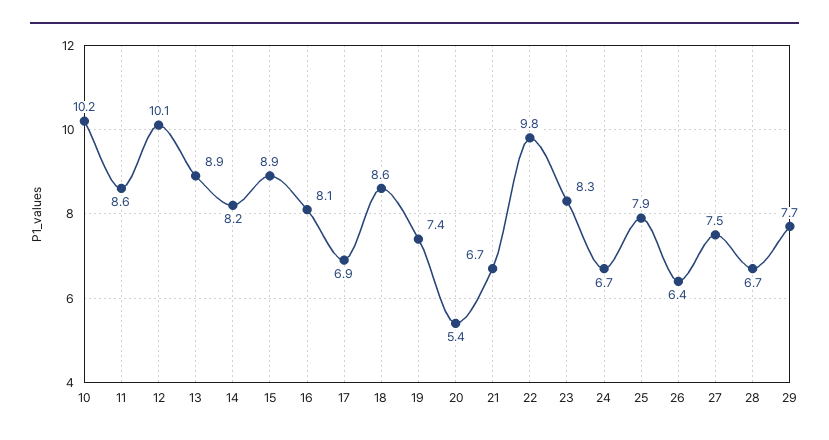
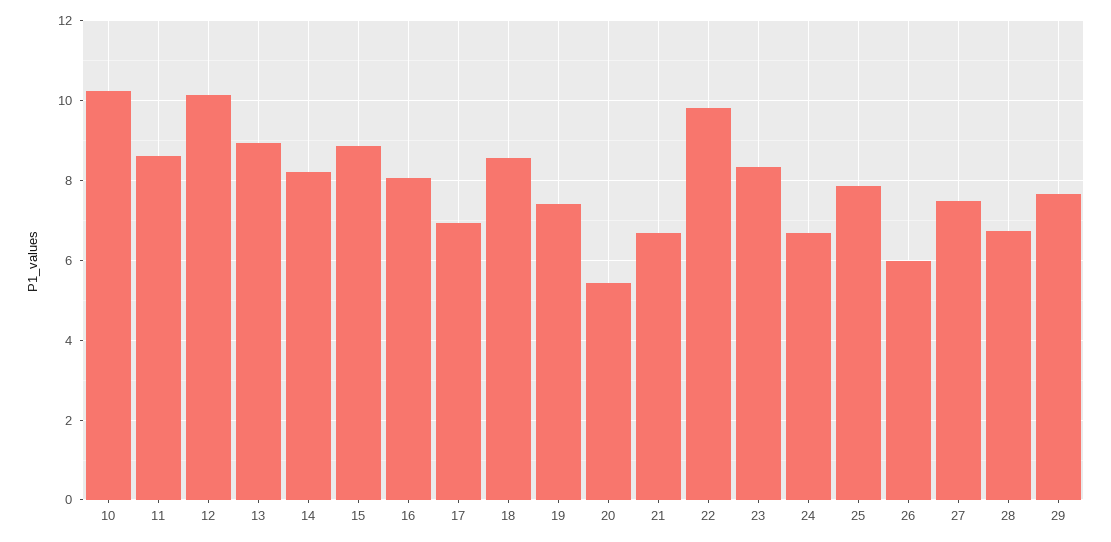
  {
    "10": 10.2,
    "11": 8.6,
    "12": 10.1,
    "13": 8.9,
    "14": 8.2,
    "15": 8.9,
    "16": 8.1,
    "17": 6.9,
    "18": 8.6,
    "19": 7.4,
    "20": 5.4,
    "21": 6.7,
    "22": 9.8,
    "23": 8.3,
    "24": 6.7,
    "25": 7.9,
-   "26": 6.4,
+   "26": 6,
    "27": 7.5,
    "28": 6.7,
    "29": 7.7
  }

